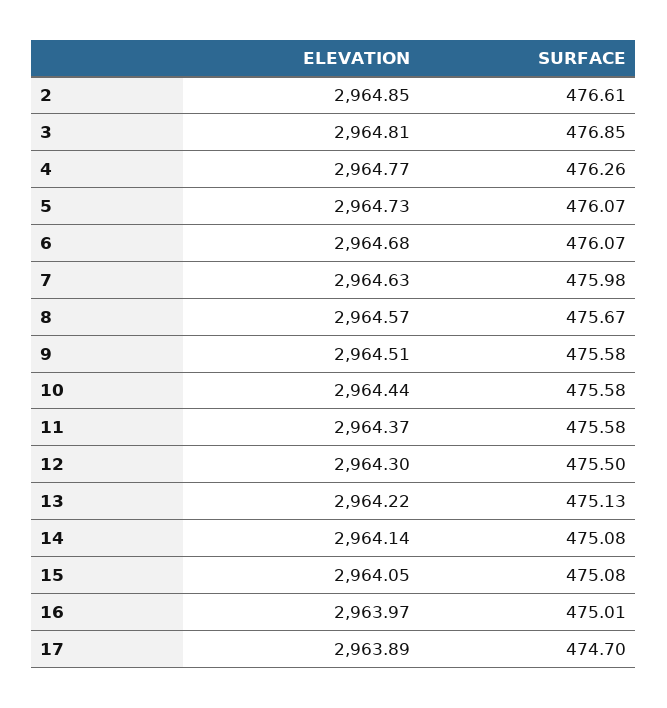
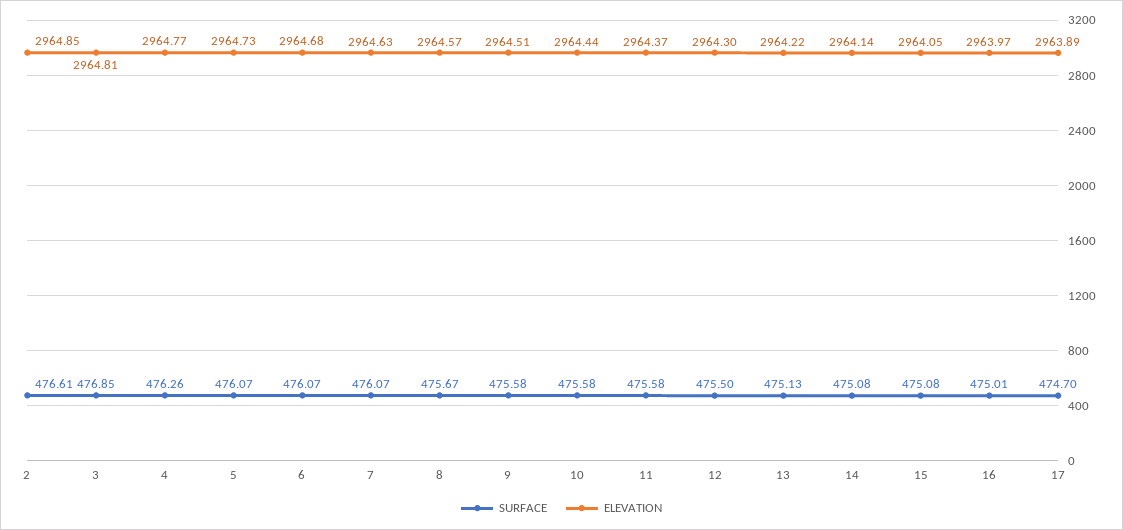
  {
    "ELEVATION": {
      "2": 2964.85,
      "3": 2964.81,
      "4": 2964.77,
      "5": 2964.73,
      "6": 2964.68,
      "7": 2964.63,
      "8": 2964.57,
      "9": 2964.51,
      "10": 2964.44,
      "11": 2964.37,
      "12": 2964.3,
      "13": 2964.22,
      "14": 2964.14,
      "15": 2964.05,
      "16": 2963.97,
      "17": 2963.89
    },
    "SURFACE": {
      "2": 476.61,
      "3": 476.85,
      "4": 476.26,
      "5": 476.07,
      "6": 476.07,
-     "7": 475.98,
+     "7": 476.07,
      "8": 475.67,
      "9": 475.58,
      "10": 475.58,
      "11": 475.58,
      "12": 475.5,
      "13": 475.13,
      "14": 475.08,
      "15": 475.08,
      "16": 475.01,
      "17": 474.7
    }
  }

